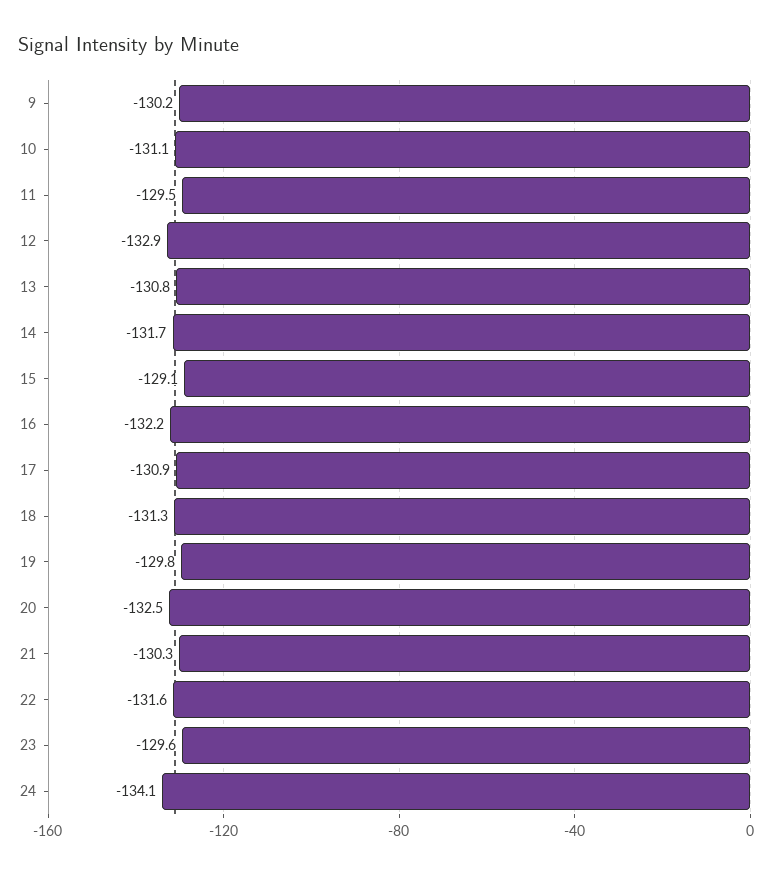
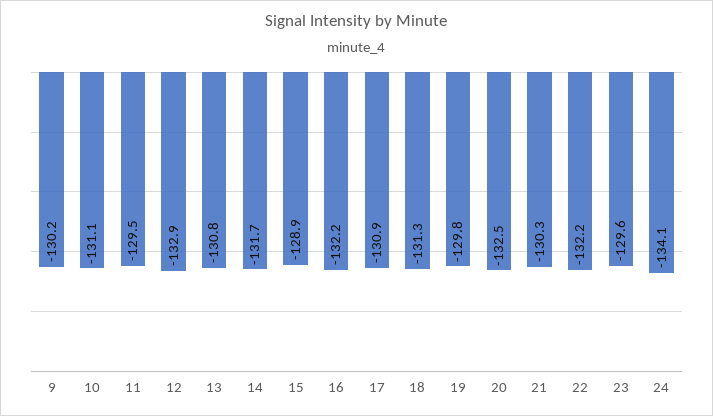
  {
    "9": -130.2,
    "10": -131.1,
    "11": -129.5,
    "12": -132.9,
    "13": -130.8,
    "14": -131.7,
-   "15": -129.1,
+   "15": -128.9,
    "16": -132.2,
    "17": -130.9,
    "18": -131.3,
    "19": -129.8,
    "20": -132.5,
    "21": -130.3,
-   "22": -131.6,
+   "22": -132.2,
    "23": -129.6,
    "24": -134.1
  }

